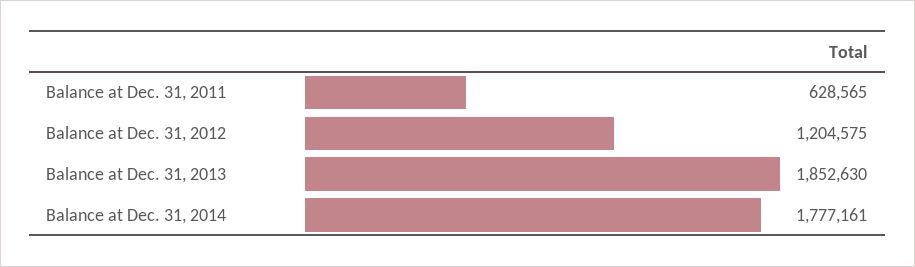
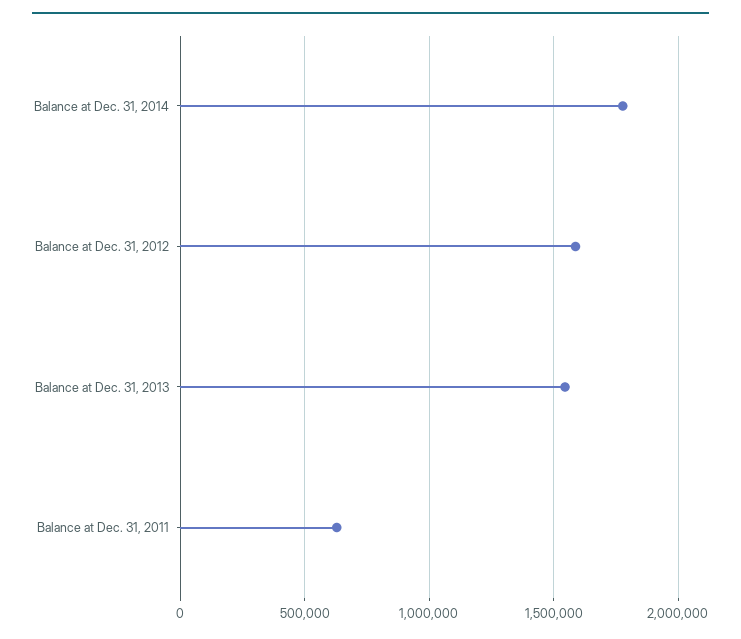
  {
    "Balance at Dec. 31, 2011": 628565,
-   "Balance at Dec. 31, 2012": 1204575,
+   "Balance at Dec. 31, 2012": 1600000,
-   "Balance at Dec. 31, 2013": 1852630,
+   "Balance at Dec. 31, 2013": 1550000,
    "Balance at Dec. 31, 2014": 1777161
  }

